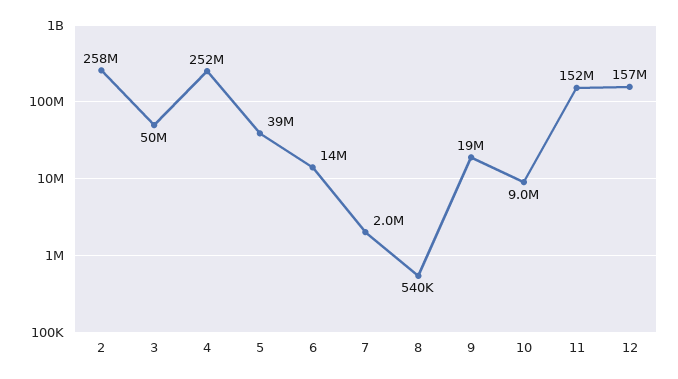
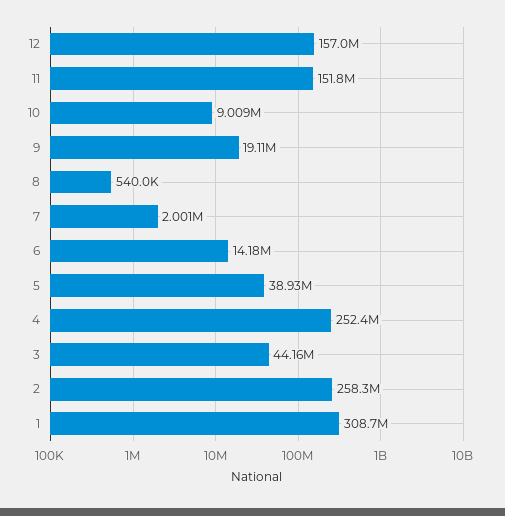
  {
    "2": 258300000,
-   "3": 50000000,
+   "3": 44160000,
    "4": 252400000,
    "5": 38930000,
    "6": 14180000,
    "7": 2001000,
    "8": 540000,
    "9": 19110000,
    "10": 9009000,
    "11": 151800000,
-   "12": 157000000
+   "12": 157000000,
+   "1": 308700000
  }

